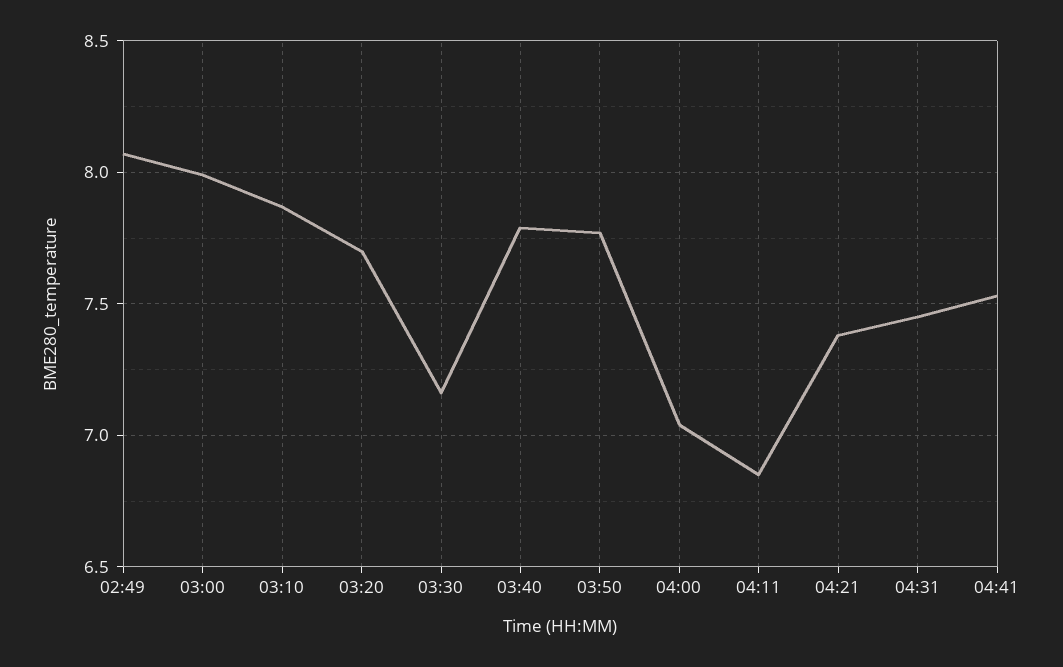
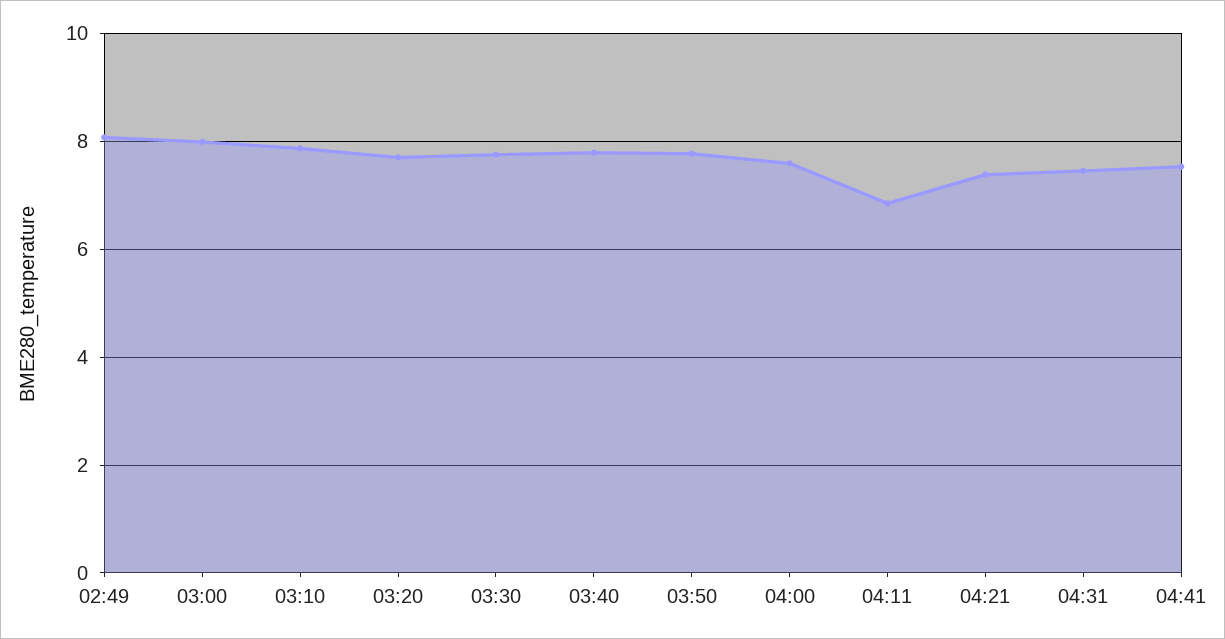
  {
    "02:49": 8.05,
    "03:00": 8,
    "03:10": 7.85,
    "03:20": 7.7,
-   "03:30": 7.15,
+   "03:30": 7.8,
    "03:40": 7.8,
    "03:50": 7.75,
-   "04:00": 7.05,
+   "04:00": 7.6,
    "04:11": 6.85,
    "04:21": 7.4,
    "04:31": 7.45,
    "04:41": 7.55
  }

